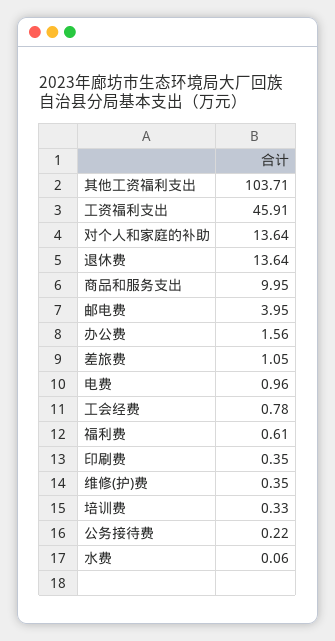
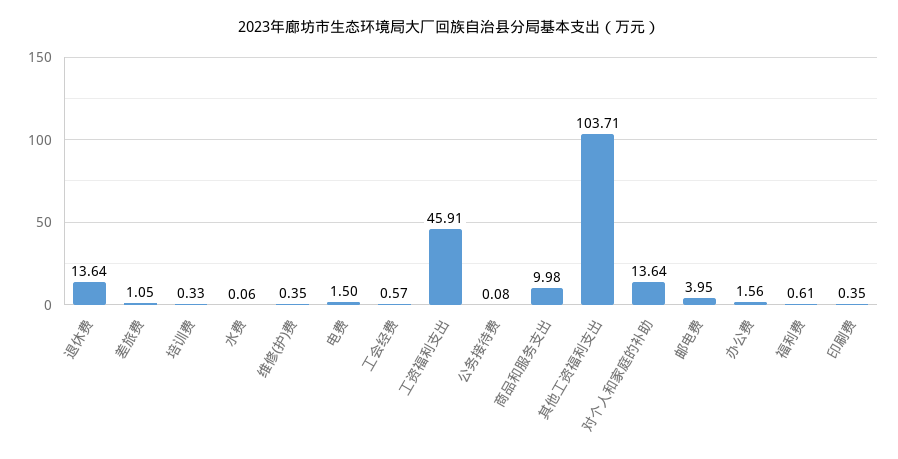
  {
    "其他工资福利支出": 103.71,
    "工资福利支出": 45.91,
    "对个人和家庭的补助": 13.64,
    "退休费": 13.64,
-   "商品和服务支出": 9.95,
+   "商品和服务支出": 9.98,
    "邮电费": 3.95,
    "办公费": 1.56,
    "差旅费": 1.05,
-   "电费": 0.96,
+   "电费": 1.5,
-   "工会经费": 0.78,
+   "工会经费": 0.57,
    "福利费": 0.61,
    "印刷费": 0.35,
    "维修(护)费": 0.35,
    "培训费": 0.33,
-   "公务接待费": 0.22,
+   "公务接待费": 0.08,
    "水费": 0.06
  }

